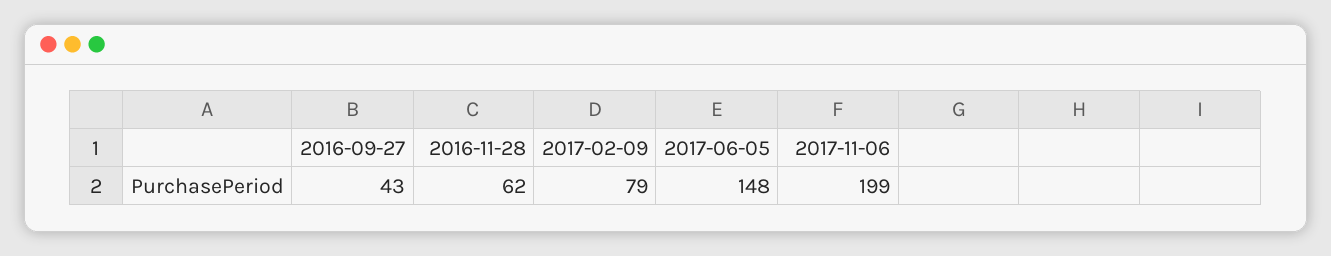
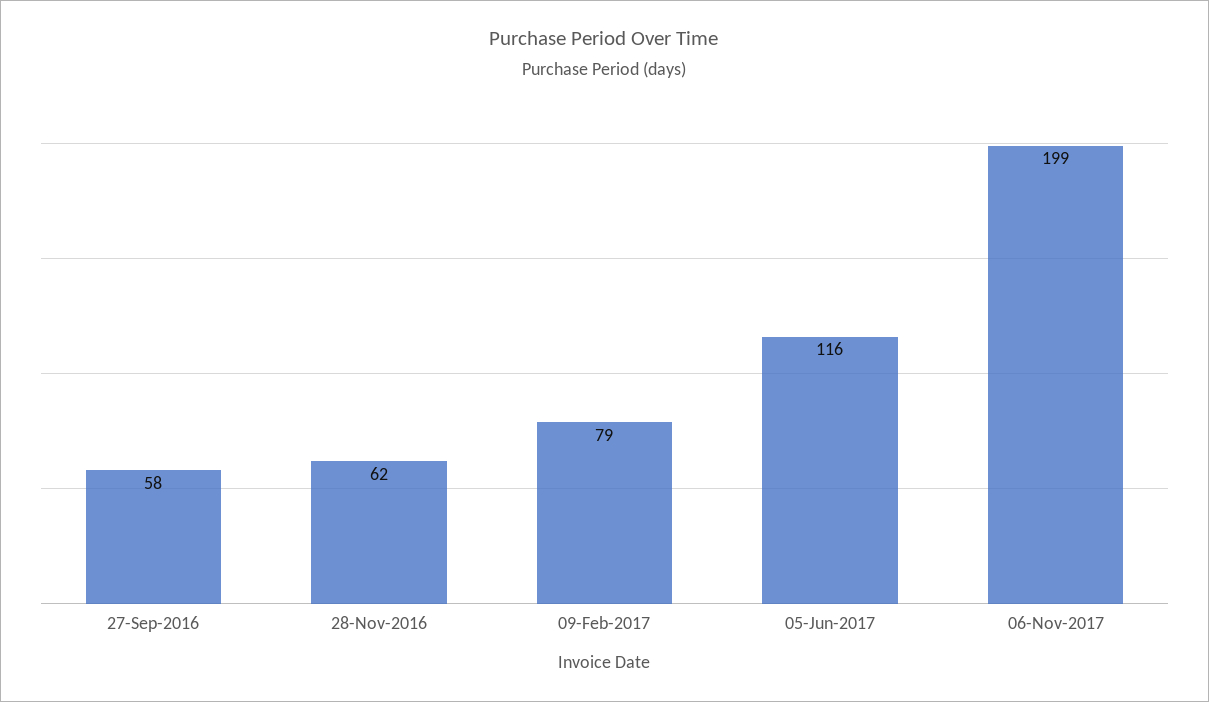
  {
-   "2016-09-27": 43,
+   "2016-09-27": 58,
    "2016-11-28": 62,
    "2017-02-09": 79,
-   "2017-06-05": 148,
+   "2017-06-05": 116,
    "2017-11-06": 199
  }

